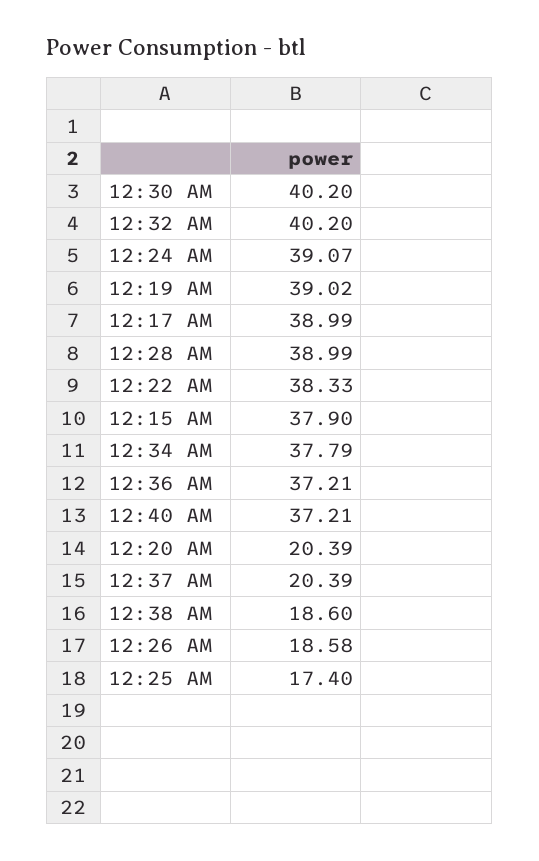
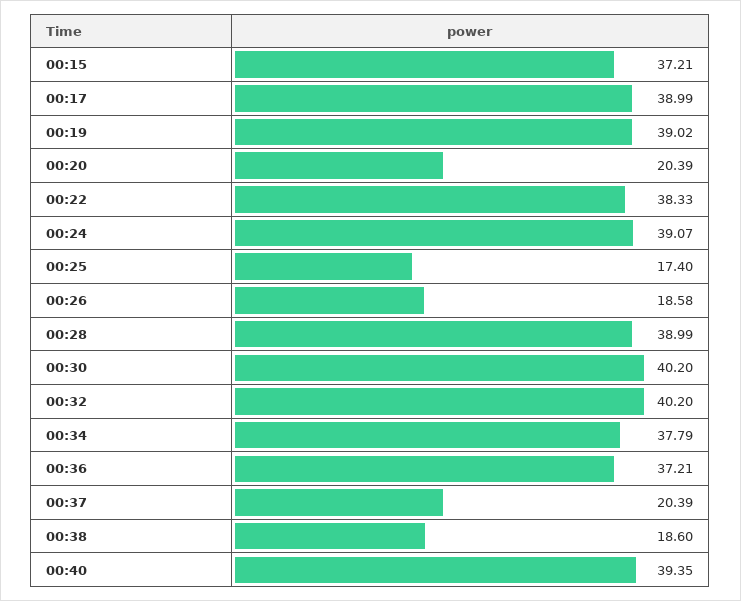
  {
    "12:30 AM": 40.2,
    "12:32 AM": 40.2,
    "12:24 AM": 39.07,
    "12:19 AM": 39.02,
    "12:17 AM": 38.99,
    "12:28 AM": 38.99,
    "12:22 AM": 38.33,
-   "12:15 AM": 37.9,
+   "12:15 AM": 37.21,
    "12:34 AM": 37.79,
    "12:36 AM": 37.21,
-   "12:40 AM": 37.21,
+   "12:40 AM": 39.35,
    "12:20 AM": 20.39,
    "12:37 AM": 20.39,
    "12:38 AM": 18.6,
    "12:26 AM": 18.58,
    "12:25 AM": 17.4
  }

